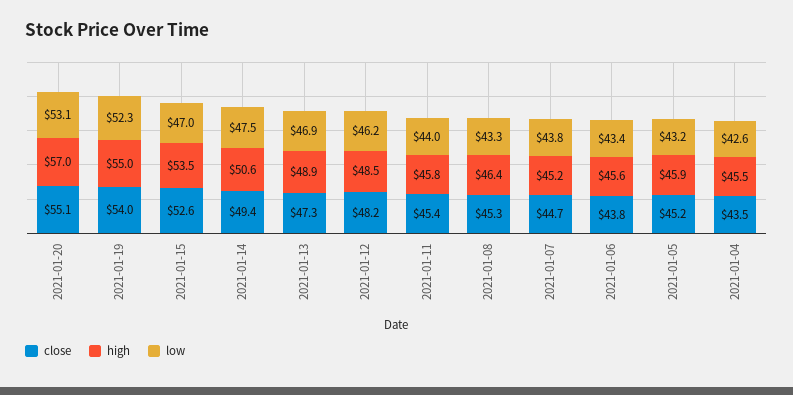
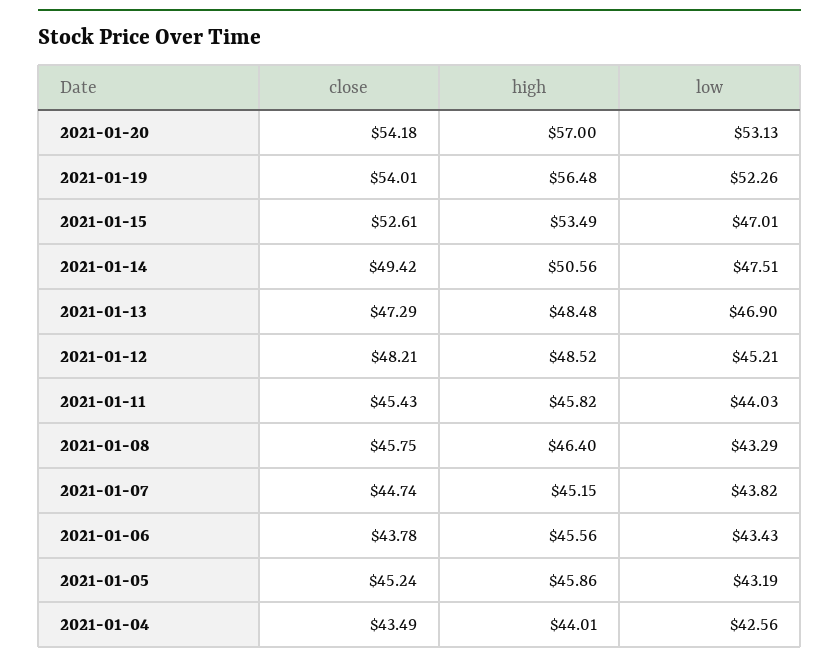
  {
    "close": {
-     "2021-01-20": 55.1,
+     "2021-01-20": 54.18,
      "2021-01-19": 54.01,
      "2021-01-15": 52.61,
      "2021-01-14": 49.42,
      "2021-01-13": 47.29,
      "2021-01-12": 48.21,
      "2021-01-11": 45.43,
-     "2021-01-08": 45.3,
+     "2021-01-08": 45.75,
      "2021-01-07": 44.74,
      "2021-01-06": 43.78,
      "2021-01-05": 45.24,
      "2021-01-04": 43.49
    },
    "high": {
      "2021-01-20": 57,
-     "2021-01-19": 55,
+     "2021-01-19": 56.48,
      "2021-01-15": 53.49,
      "2021-01-14": 50.56,
-     "2021-01-13": 48.9,
+     "2021-01-13": 48.48,
      "2021-01-12": 48.52,
      "2021-01-11": 45.82,
      "2021-01-08": 46.4,
      "2021-01-07": 45.15,
      "2021-01-06": 45.56,
      "2021-01-05": 45.86,
-     "2021-01-04": 45.5
+     "2021-01-04": 44.01
    },
    "low": {
      "2021-01-20": 53.13,
      "2021-01-19": 52.26,
      "2021-01-15": 47.01,
      "2021-01-14": 47.51,
      "2021-01-13": 46.9,
-     "2021-01-12": 46.2,
+     "2021-01-12": 45.21,
      "2021-01-11": 44.03,
      "2021-01-08": 43.29,
      "2021-01-07": 43.82,
      "2021-01-06": 43.43,
      "2021-01-05": 43.19,
      "2021-01-04": 42.56
    }
  }

